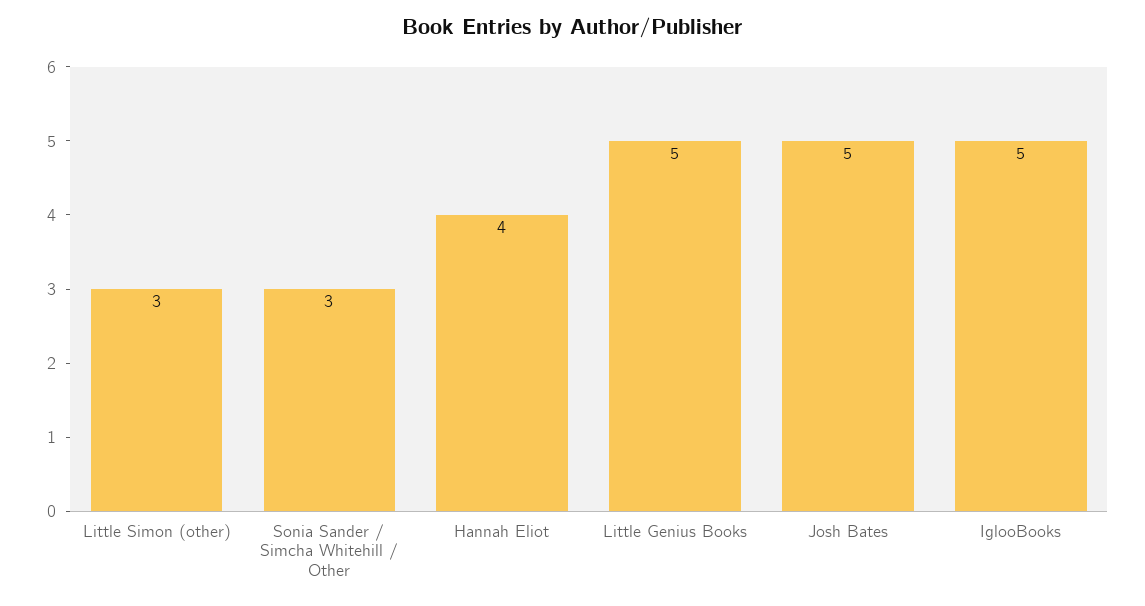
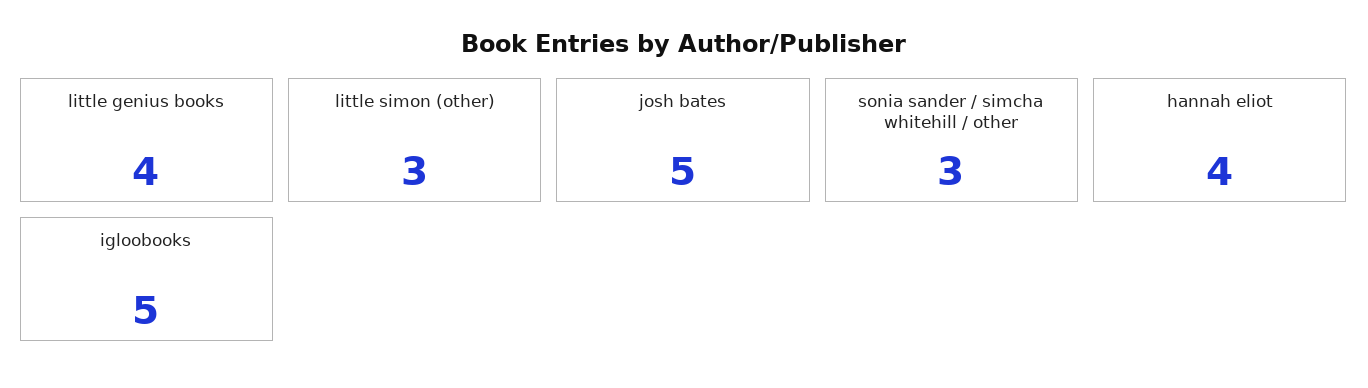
  {
    "Little Simon (other)": 3,
    "Sonia Sander / Simcha Whitehill / Other": 3,
    "Hannah Eliot": 4,
-   "Little Genius Books": 5,
+   "Little Genius Books": 4,
    "Josh Bates": 5,
    "IglooBooks": 5
  }

